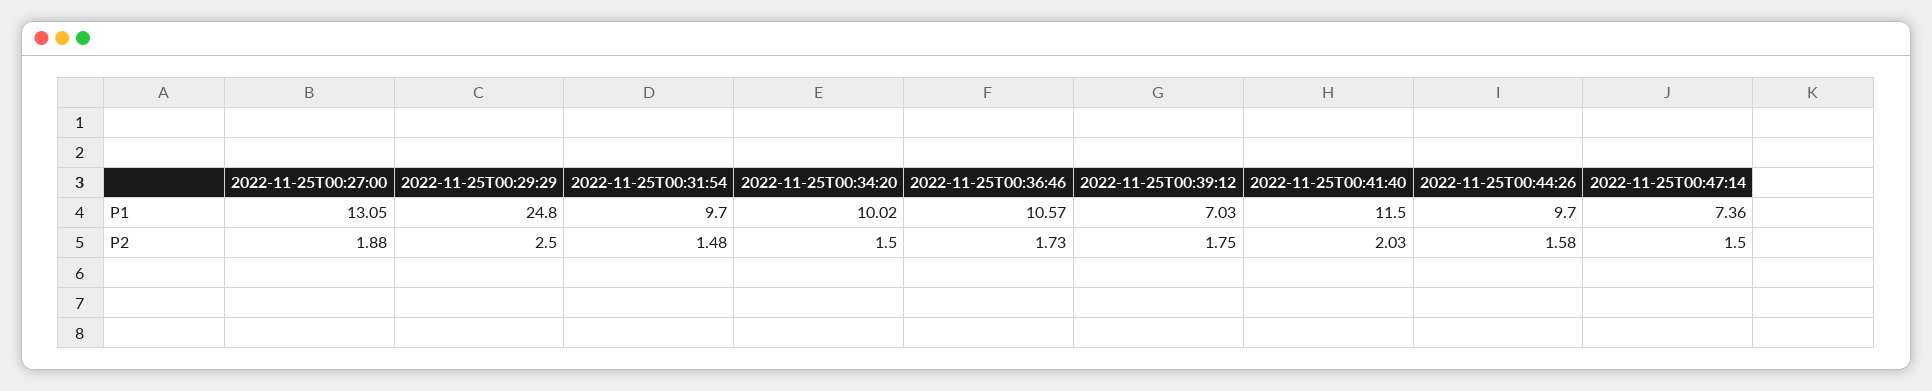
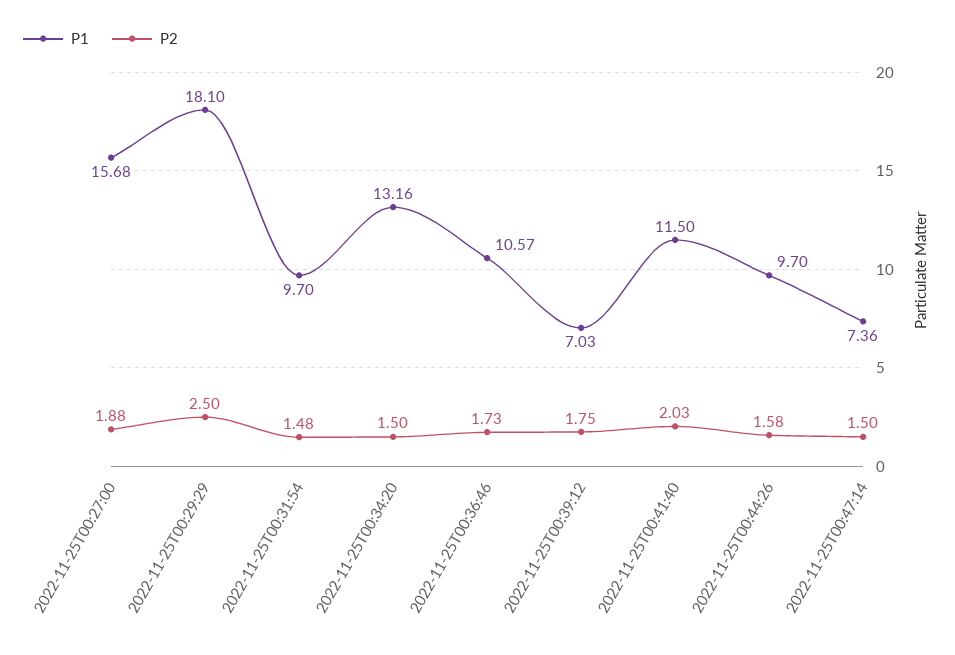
  {
    "P1": {
-     "2022-11-25T00:27:00": 13.05,
+     "2022-11-25T00:27:00": 15.68,
-     "2022-11-25T00:29:29": 24.8,
+     "2022-11-25T00:29:29": 18.1,
      "2022-11-25T00:31:54": 9.7,
-     "2022-11-25T00:34:20": 10.02,
+     "2022-11-25T00:34:20": 13.16,
      "2022-11-25T00:36:46": 10.57,
      "2022-11-25T00:39:12": 7.03,
      "2022-11-25T00:41:40": 11.5,
      "2022-11-25T00:44:26": 9.7,
      "2022-11-25T00:47:14": 7.36
    },
    "P2": {
      "2022-11-25T00:27:00": 1.88,
      "2022-11-25T00:29:29": 2.5,
      "2022-11-25T00:31:54": 1.48,
      "2022-11-25T00:34:20": 1.5,
      "2022-11-25T00:36:46": 1.73,
      "2022-11-25T00:39:12": 1.75,
      "2022-11-25T00:41:40": 2.03,
      "2022-11-25T00:44:26": 1.58,
      "2022-11-25T00:47:14": 1.5
    }
  }

